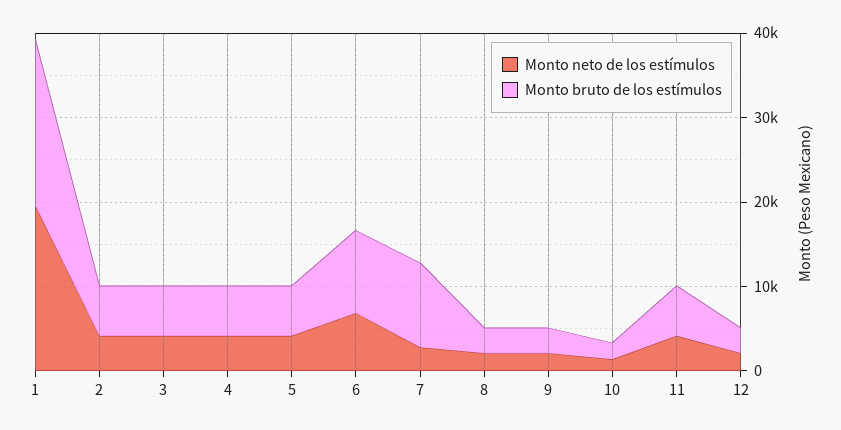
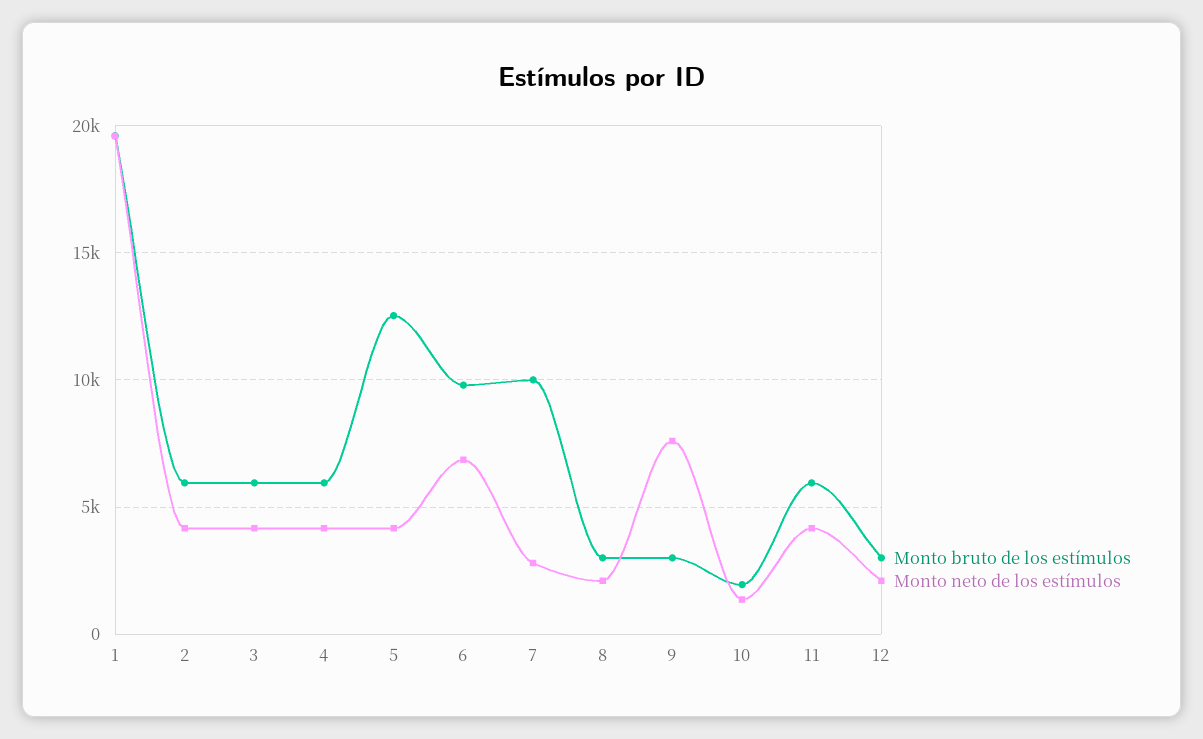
  {
    "Monto neto de los estímulos": {
      "1": 19500,
      "2": 4000,
      "3": 4000,
      "4": 4000,
      "5": 4000,
      "6": 7000,
      "7": 3000,
      "8": 2000,
-     "9": 2000,
+     "9": 7500,
      "10": 1500,
      "11": 4000,
      "12": 2000
    },
    "Monto bruto de los estímulos": {
      "1": 19500,
      "2": 6000,
      "3": 6000,
      "4": 6000,
-     "5": 6000,
+     "5": 12500,
      "6": 10000,
      "7": 10000,
      "8": 3000,
      "9": 3000,
      "10": 2000,
      "11": 6000,
      "12": 3000
    }
  }

